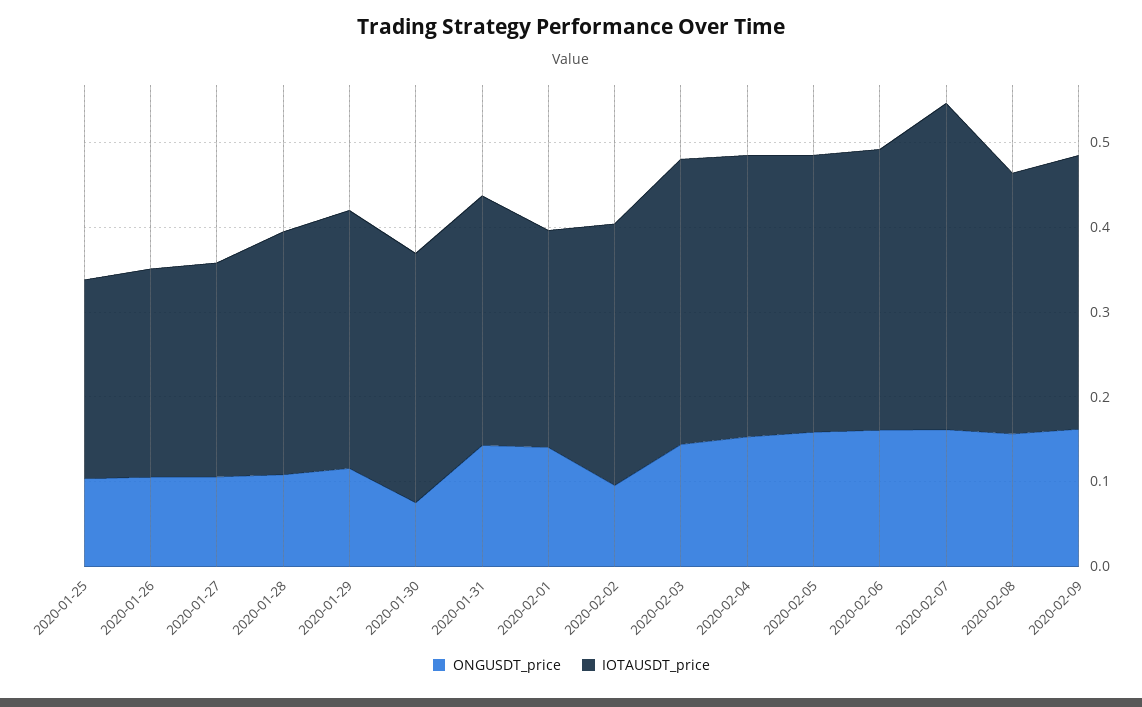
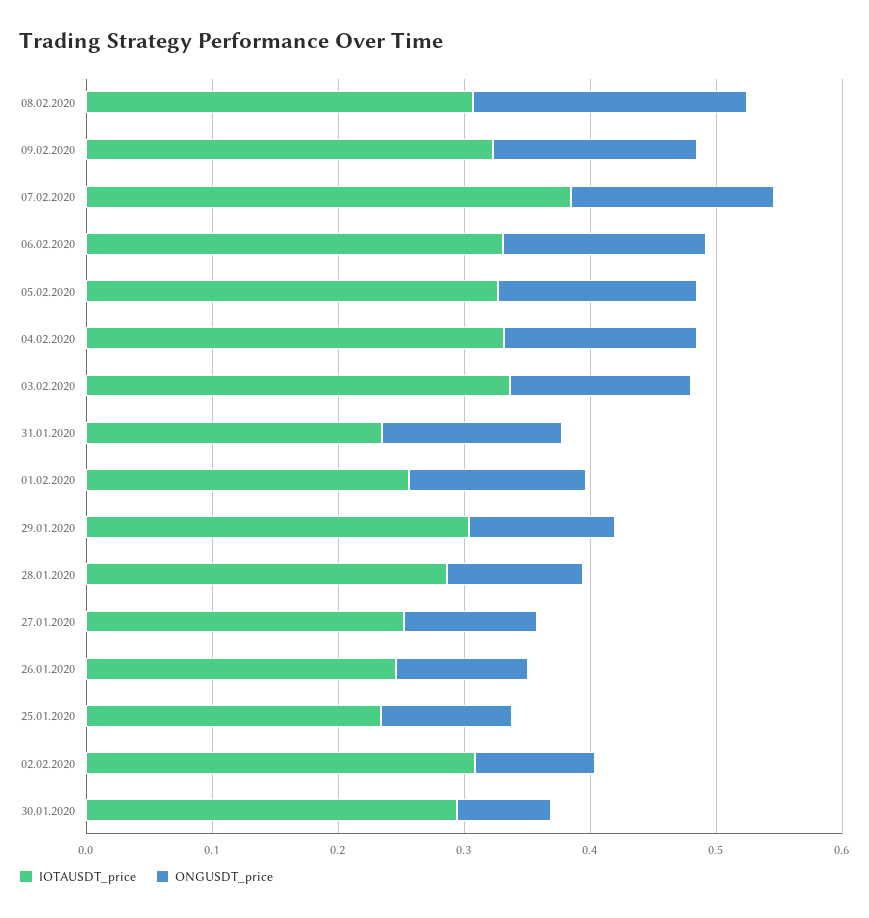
  {
    "ONGUSDT_price": {
      "2020-01-25": 0.1,
      "2020-01-26": 0.1,
      "2020-01-27": 0.1,
      "2020-01-28": 0.1,
      "2020-01-29": 0.12,
      "2020-01-30": 0.08,
      "2020-01-31": 0.14,
      "2020-02-01": 0.14,
      "2020-02-02": 0.1,
      "2020-02-03": 0.14,
      "2020-02-04": 0.16,
      "2020-02-05": 0.16,
      "2020-02-06": 0.16,
      "2020-02-07": 0.16,
-     "2020-02-08": 0.16,
+     "2020-02-08": 0.22,
      "2020-02-09": 0.16
    },
    "IOTAUSDT_price": {
      "2020-01-25": 0.24,
      "2020-01-26": 0.24,
      "2020-01-27": 0.26,
      "2020-01-28": 0.28,
      "2020-01-29": 0.3,
      "2020-01-30": 0.3,
-     "2020-01-31": 0.3,
+     "2020-01-31": 0.24,
      "2020-02-01": 0.26,
      "2020-02-02": 0.3,
      "2020-02-03": 0.34,
      "2020-02-04": 0.34,
      "2020-02-05": 0.32,
      "2020-02-06": 0.34,
      "2020-02-07": 0.38,
      "2020-02-08": 0.3,
      "2020-02-09": 0.32
    }
  }

